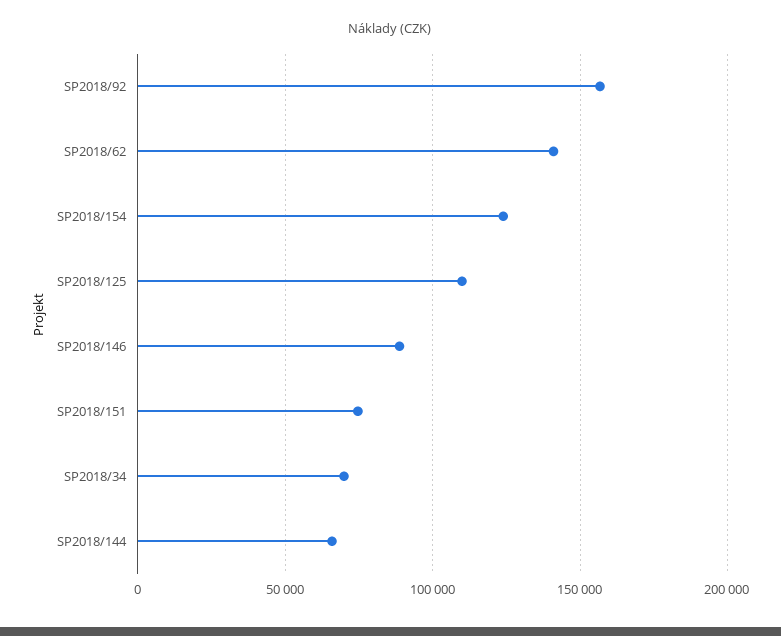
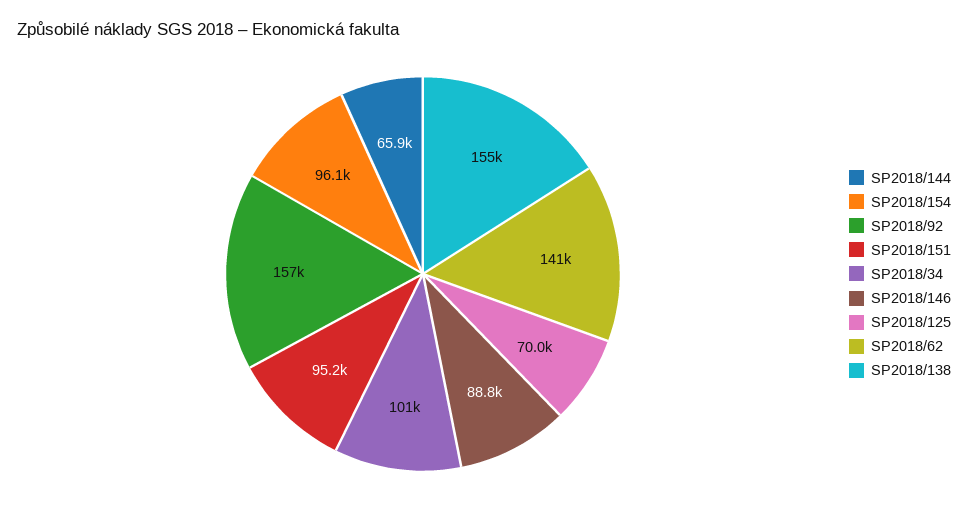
  {
    "SP2018/92": 157000,
    "SP2018/62": 141000,
-   "SP2018/154": 125000,
+   "SP2018/154": 96100,
-   "SP2018/125": 110000,
+   "SP2018/125": 70000,
    "SP2018/146": 88800,
-   "SP2018/151": 75000,
+   "SP2018/151": 95200,
-   "SP2018/34": 70000,
+   "SP2018/34": 101000,
-   "SP2018/144": 65900
+   "SP2018/144": 65900,
+   "SP2018/138": 155000
  }

